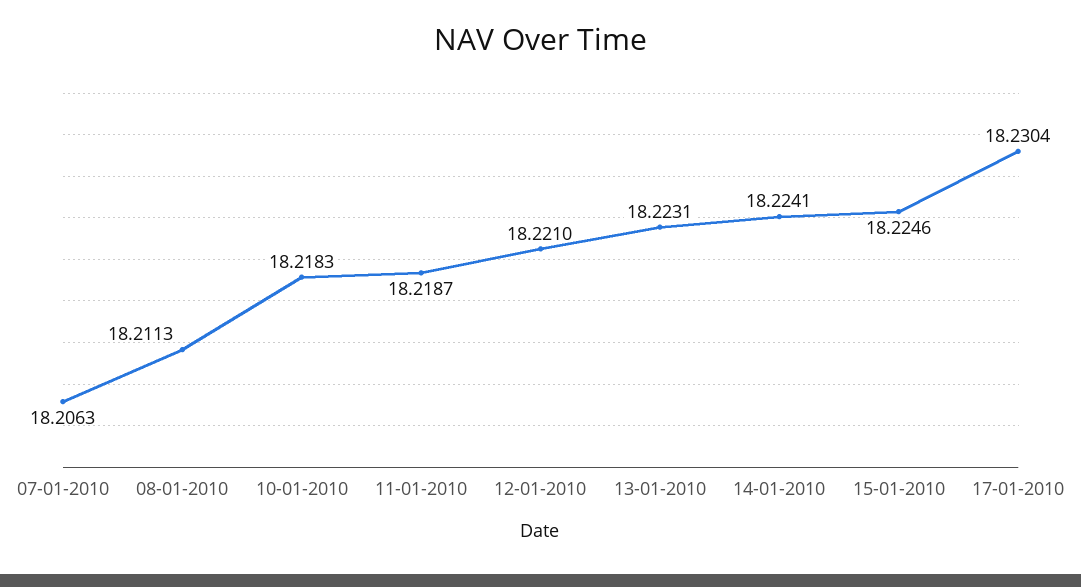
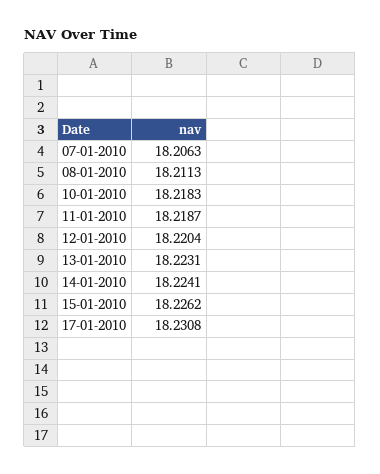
  {
    "07-01-2010": 18.2063,
    "08-01-2010": 18.2113,
    "10-01-2010": 18.2183,
    "11-01-2010": 18.2187,
-   "12-01-2010": 18.221,
+   "12-01-2010": 18.2204,
    "13-01-2010": 18.2231,
    "14-01-2010": 18.2241,
-   "15-01-2010": 18.2246,
+   "15-01-2010": 18.2262,
-   "17-01-2010": 18.2304
+   "17-01-2010": 18.2308
  }

